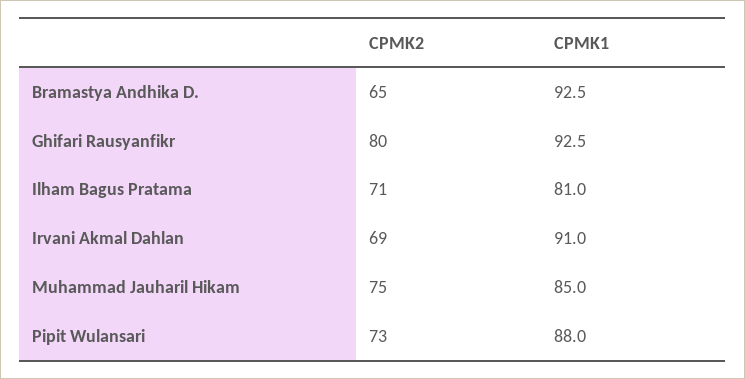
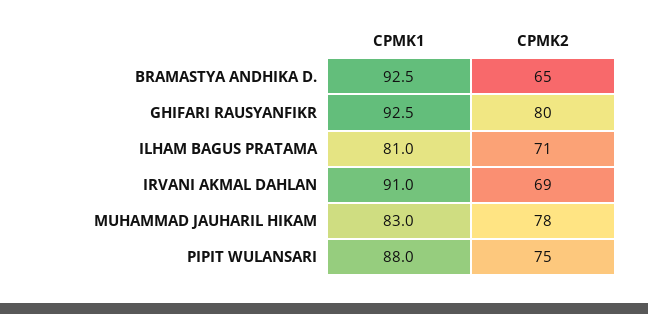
  {
    "CPMK2": {
      "Bramastya Andhika D.": 65,
      "Ghifari Rausyanfikr": 80,
      "Ilham Bagus Pratama": 71,
      "Irvani Akmal Dahlan": 69,
-     "Muhammad Jauharil Hikam": 75,
+     "Muhammad Jauharil Hikam": 78,
-     "Pipit Wulansari": 73
+     "Pipit Wulansari": 75
    },
    "CPMK1": {
      "Bramastya Andhika D.": 92.5,
      "Ghifari Rausyanfikr": 92.5,
      "Ilham Bagus Pratama": 81,
      "Irvani Akmal Dahlan": 91,
-     "Muhammad Jauharil Hikam": 85,
+     "Muhammad Jauharil Hikam": 83,
      "Pipit Wulansari": 88
    }
  }

